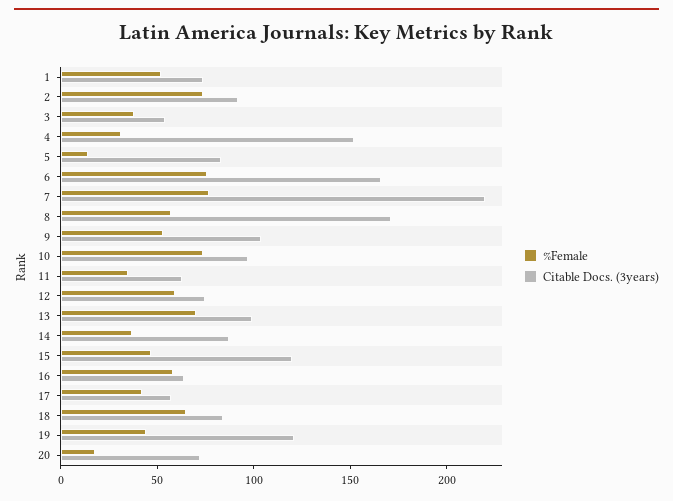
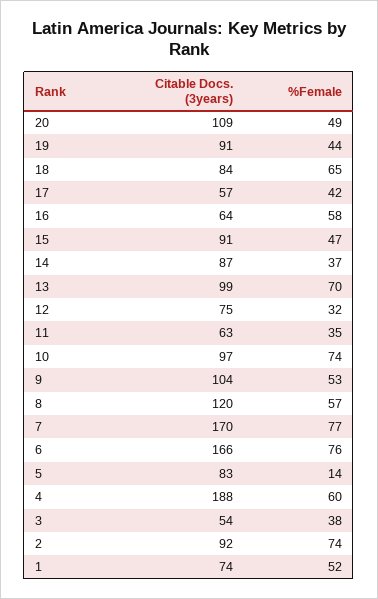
  {
    "%Female": {
      "1": 52,
      "2": 74,
      "3": 38,
-     "4": 30,
+     "4": 60,
      "5": 14,
      "6": 76,
      "7": 77,
      "8": 57,
      "9": 53,
      "10": 74,
      "11": 35,
-     "12": 60,
+     "12": 32,
      "13": 70,
      "14": 37,
      "15": 47,
      "16": 58,
      "17": 42,
      "18": 65,
      "19": 44,
-     "20": 20
+     "20": 49
    },
    "Citable Docs. (3years)": {
      "1": 74,
      "2": 92,
      "3": 54,
-     "4": 150,
+     "4": 188,
      "5": 83,
      "6": 166,
-     "7": 220,
+     "7": 170,
-     "8": 170,
+     "8": 120,
      "9": 104,
      "10": 97,
      "11": 63,
      "12": 75,
      "13": 99,
      "14": 87,
-     "15": 120,
+     "15": 91,
      "16": 64,
      "17": 57,
      "18": 84,
-     "19": 120,
+     "19": 91,
-     "20": 70
+     "20": 109
    }
  }

